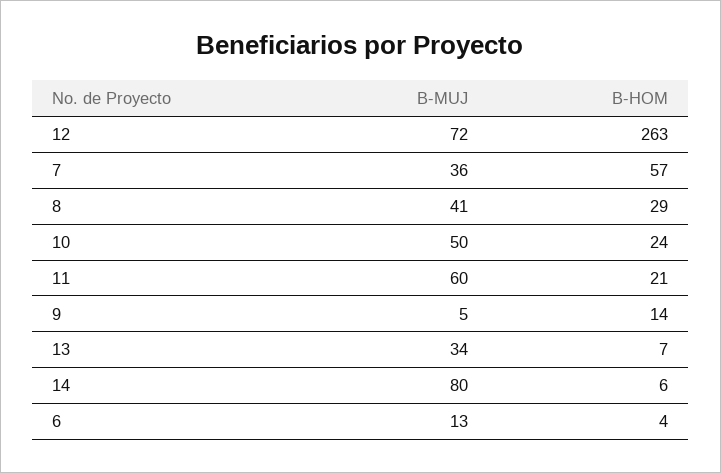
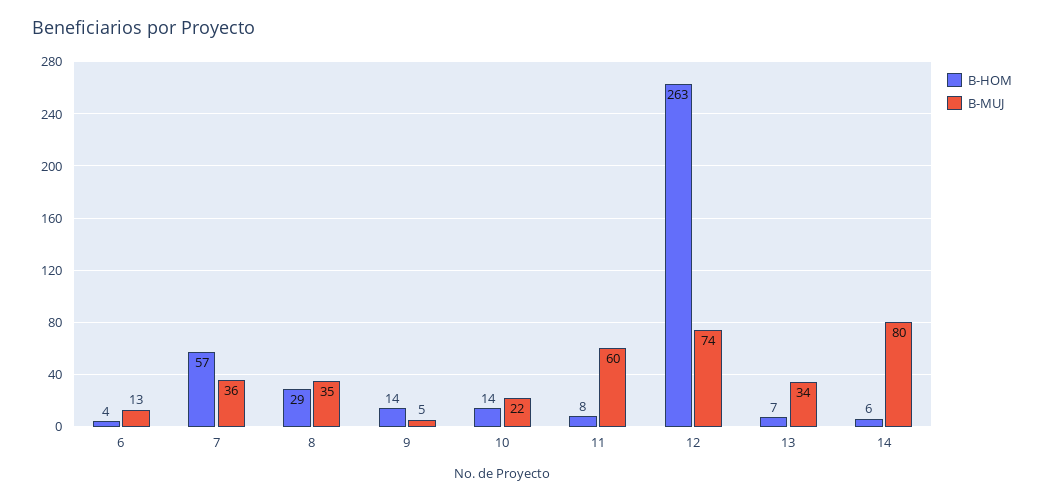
  {
    "B-MUJ": {
-     "12": 72,
+     "12": 74,
      "7": 36,
-     "8": 41,
+     "8": 35,
-     "10": 50,
+     "10": 22,
      "11": 60,
      "9": 5,
      "13": 34,
      "14": 80,
      "6": 13
    },
    "B-HOM": {
      "12": 263,
      "7": 57,
      "8": 29,
-     "10": 24,
+     "10": 14,
-     "11": 21,
+     "11": 8,
      "9": 14,
      "13": 7,
      "14": 6,
      "6": 4
    }
  }

